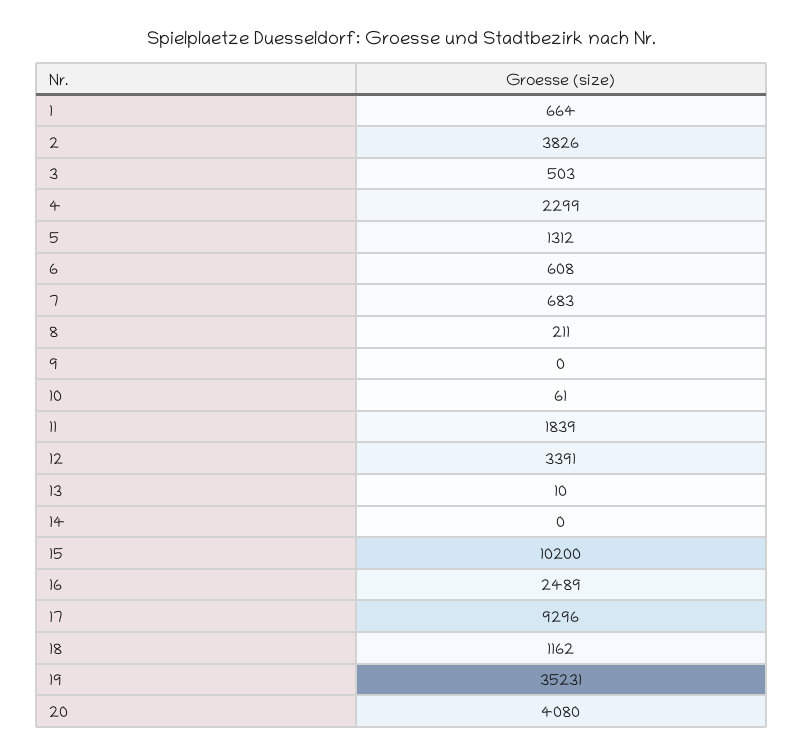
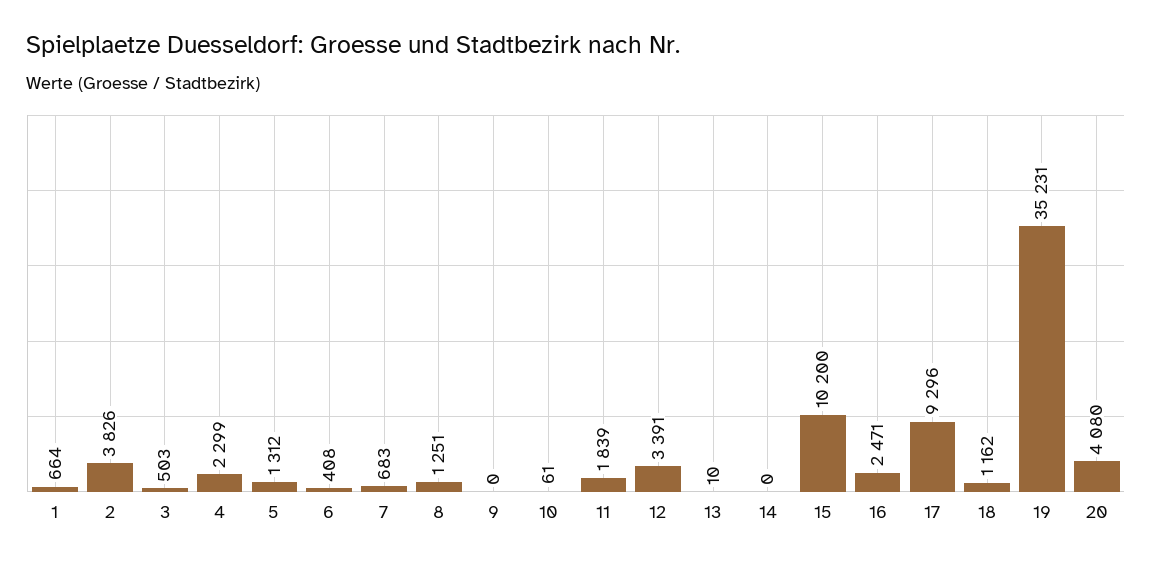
  {
    "1": 664,
    "2": 3826,
    "3": 503,
    "4": 2299,
    "5": 1312,
-   "6": 608,
+   "6": 408,
    "7": 683,
-   "8": 211,
+   "8": 1251,
    "9": 0,
    "10": 61,
    "11": 1839,
    "12": 3391,
    "13": 10,
    "14": 0,
    "15": 10200,
-   "16": 2489,
+   "16": 2471,
    "17": 9296,
    "18": 1162,
    "19": 35231,
    "20": 4080
  }

